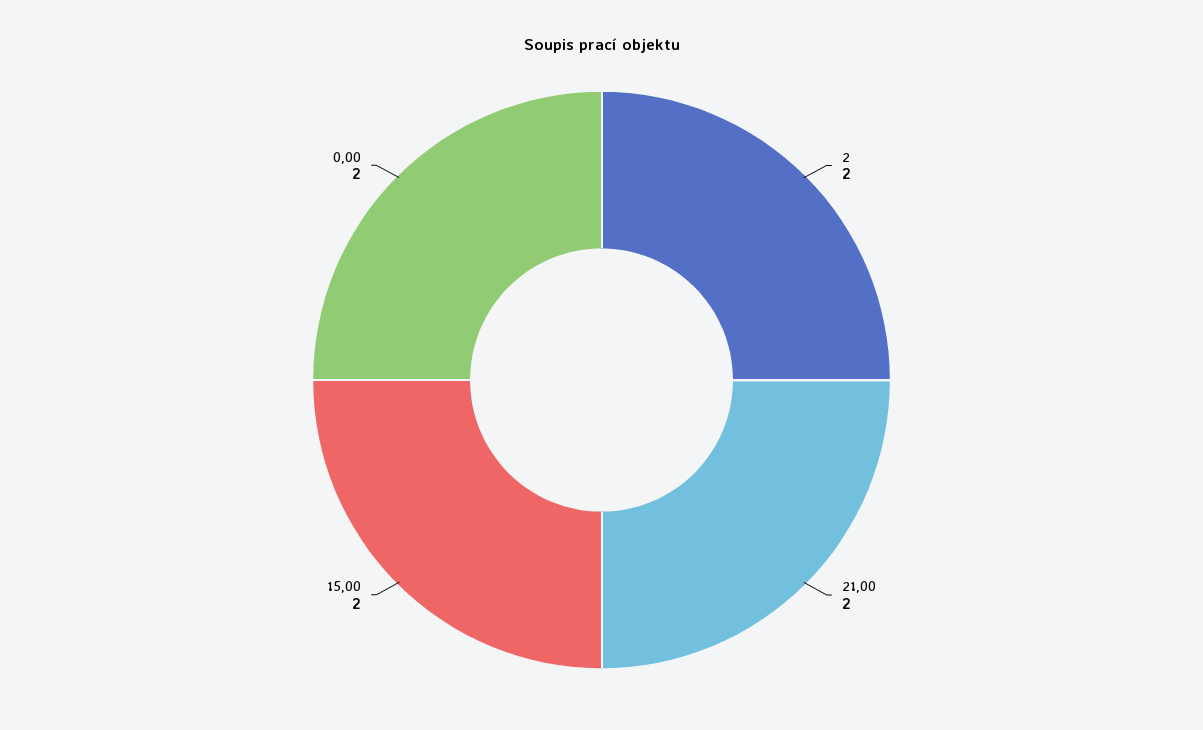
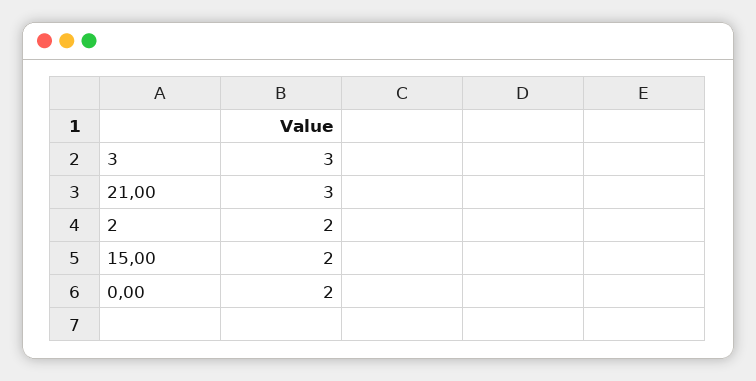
  {
    "2": 2,
-   "21,00": 2,
+   "21,00": 3,
    "15,00": 2,
-   "0,00": 2
+   "0,00": 2,
+   "3": 3
  }

